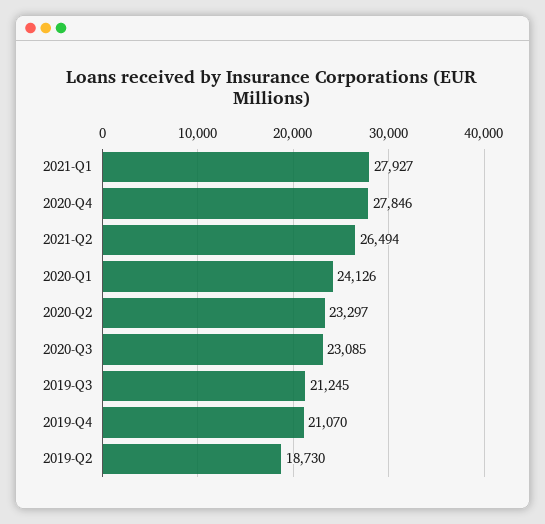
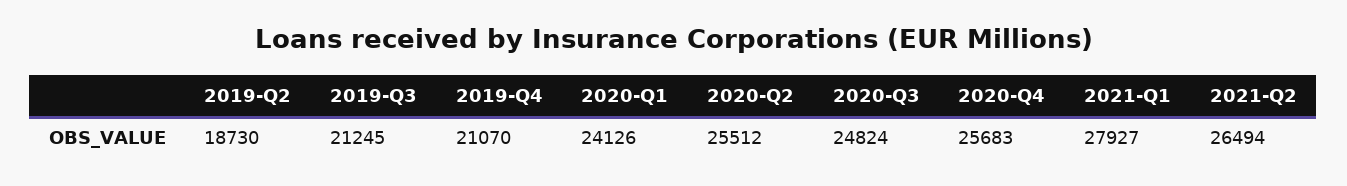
  {
    "2021-Q1": 27927,
-   "2020-Q4": 27846,
+   "2020-Q4": 25683,
    "2021-Q2": 26494,
    "2020-Q1": 24126,
-   "2020-Q2": 23297,
+   "2020-Q2": 25512,
-   "2020-Q3": 23085,
+   "2020-Q3": 24824,
    "2019-Q3": 21245,
    "2019-Q4": 21070,
    "2019-Q2": 18730
  }

